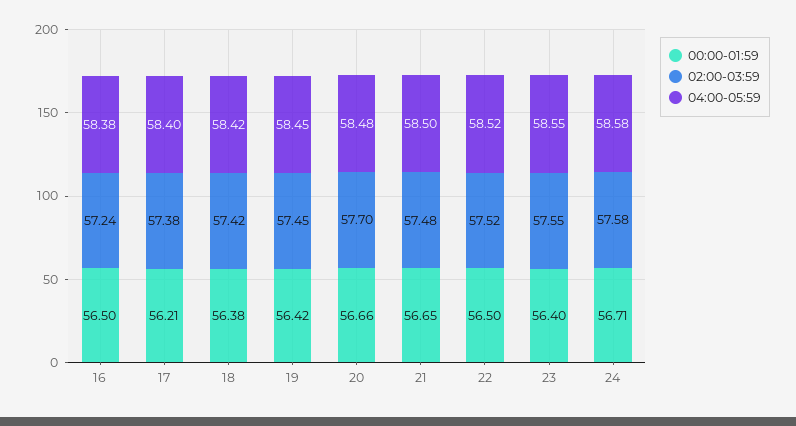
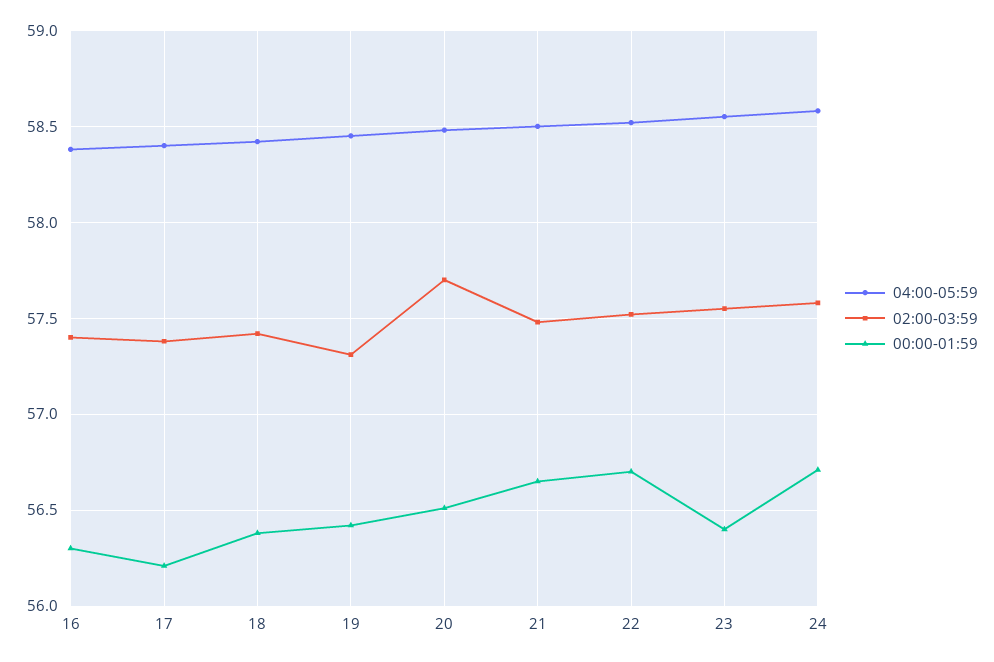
  {
    "00:00-01:59": {
-     "16": 56.5,
+     "16": 56.3,
      "17": 56.21,
      "18": 56.38,
      "19": 56.42,
-     "20": 56.66,
+     "20": 56.5,
      "21": 56.65,
-     "22": 56.5,
+     "22": 56.7,
      "23": 56.4,
      "24": 56.71
    },
    "02:00-03:59": {
-     "16": 57.24,
+     "16": 57.4,
      "17": 57.38,
      "18": 57.42,
-     "19": 57.45,
+     "19": 57.3,
      "20": 57.7,
      "21": 57.48,
      "22": 57.52,
      "23": 57.55,
      "24": 57.58
    },
    "04:00-05:59": {
      "16": 58.38,
      "17": 58.4,
      "18": 58.42,
      "19": 58.45,
      "20": 58.48,
      "21": 58.5,
      "22": 58.52,
      "23": 58.55,
      "24": 58.58
    }
  }

